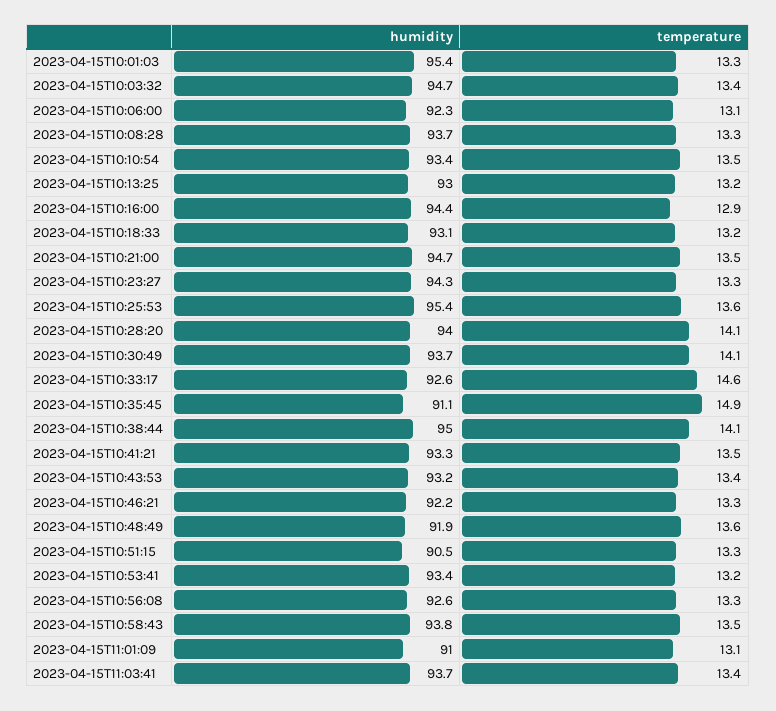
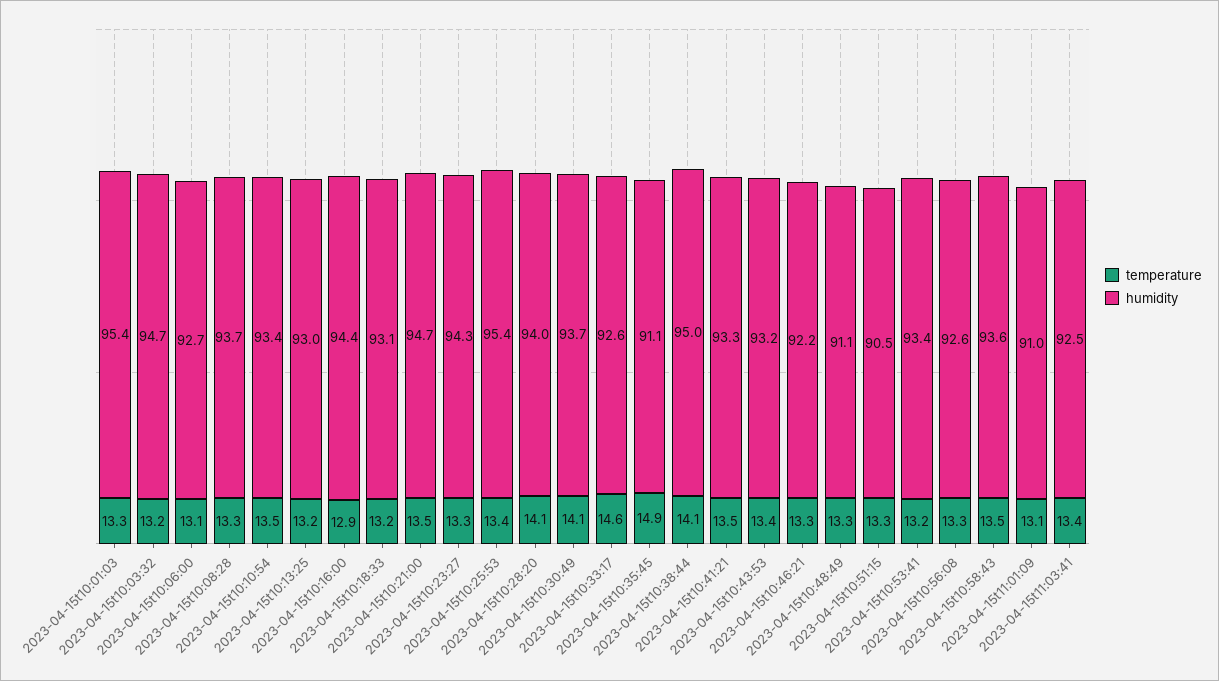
  {
    "humidity": {
      "2023-04-15T10:01:03": 95.4,
      "2023-04-15T10:03:32": 94.7,
-     "2023-04-15T10:06:00": 92.3,
+     "2023-04-15T10:06:00": 92.7,
      "2023-04-15T10:08:28": 93.7,
      "2023-04-15T10:10:54": 93.4,
      "2023-04-15T10:13:25": 93,
      "2023-04-15T10:16:00": 94.4,
      "2023-04-15T10:18:33": 93.1,
      "2023-04-15T10:21:00": 94.7,
      "2023-04-15T10:23:27": 94.3,
      "2023-04-15T10:25:53": 95.4,
      "2023-04-15T10:28:20": 94,
      "2023-04-15T10:30:49": 93.7,
      "2023-04-15T10:33:17": 92.6,
      "2023-04-15T10:35:45": 91.1,
      "2023-04-15T10:38:44": 95,
      "2023-04-15T10:41:21": 93.3,
      "2023-04-15T10:43:53": 93.2,
      "2023-04-15T10:46:21": 92.2,
-     "2023-04-15T10:48:49": 91.9,
+     "2023-04-15T10:48:49": 91.1,
      "2023-04-15T10:51:15": 90.5,
      "2023-04-15T10:53:41": 93.4,
      "2023-04-15T10:56:08": 92.6,
-     "2023-04-15T10:58:43": 93.8,
+     "2023-04-15T10:58:43": 93.6,
      "2023-04-15T11:01:09": 91,
-     "2023-04-15T11:03:41": 93.7
+     "2023-04-15T11:03:41": 92.5
    },
    "temperature": {
      "2023-04-15T10:01:03": 13.3,
-     "2023-04-15T10:03:32": 13.4,
+     "2023-04-15T10:03:32": 13.2,
      "2023-04-15T10:06:00": 13.1,
      "2023-04-15T10:08:28": 13.3,
      "2023-04-15T10:10:54": 13.5,
      "2023-04-15T10:13:25": 13.2,
      "2023-04-15T10:16:00": 12.9,
      "2023-04-15T10:18:33": 13.2,
      "2023-04-15T10:21:00": 13.5,
      "2023-04-15T10:23:27": 13.3,
-     "2023-04-15T10:25:53": 13.6,
+     "2023-04-15T10:25:53": 13.4,
      "2023-04-15T10:28:20": 14.1,
      "2023-04-15T10:30:49": 14.1,
      "2023-04-15T10:33:17": 14.6,
      "2023-04-15T10:35:45": 14.9,
      "2023-04-15T10:38:44": 14.1,
      "2023-04-15T10:41:21": 13.5,
      "2023-04-15T10:43:53": 13.4,
      "2023-04-15T10:46:21": 13.3,
-     "2023-04-15T10:48:49": 13.6,
+     "2023-04-15T10:48:49": 13.3,
      "2023-04-15T10:51:15": 13.3,
      "2023-04-15T10:53:41": 13.2,
      "2023-04-15T10:56:08": 13.3,
      "2023-04-15T10:58:43": 13.5,
      "2023-04-15T11:01:09": 13.1,
      "2023-04-15T11:03:41": 13.4
    }
  }

